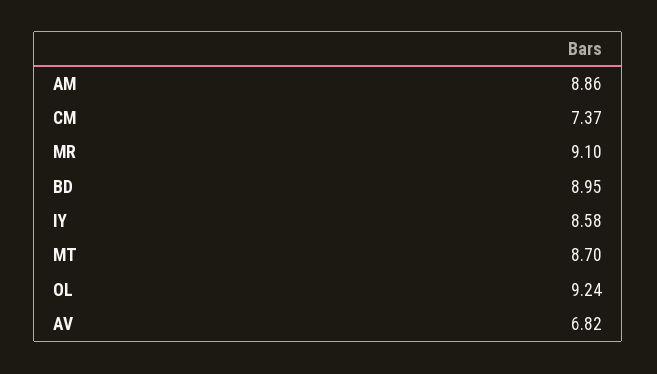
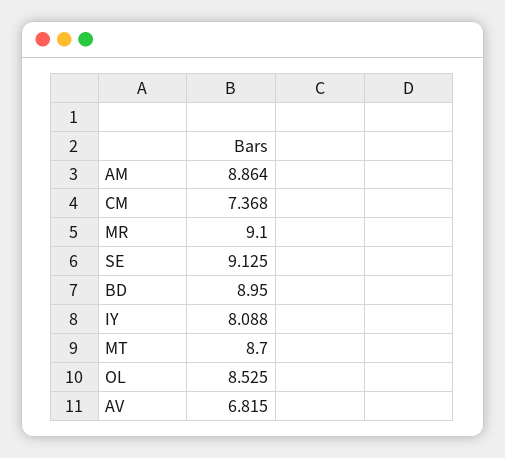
  {
    "AM": 8.864,
    "CM": 7.368,
    "MR": 9.1,
    "BD": 8.95,
-   "IY": 8.58,
+   "IY": 8.088,
    "MT": 8.7,
-   "OL": 9.24,
+   "OL": 8.525,
-   "AV": 6.815
+   "AV": 6.815,
+   "SE": 9.125
  }

